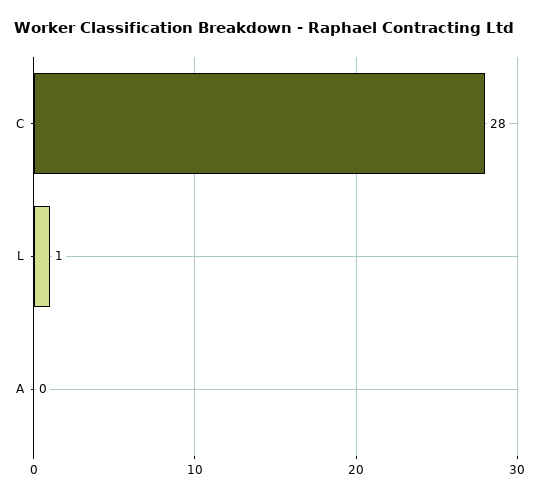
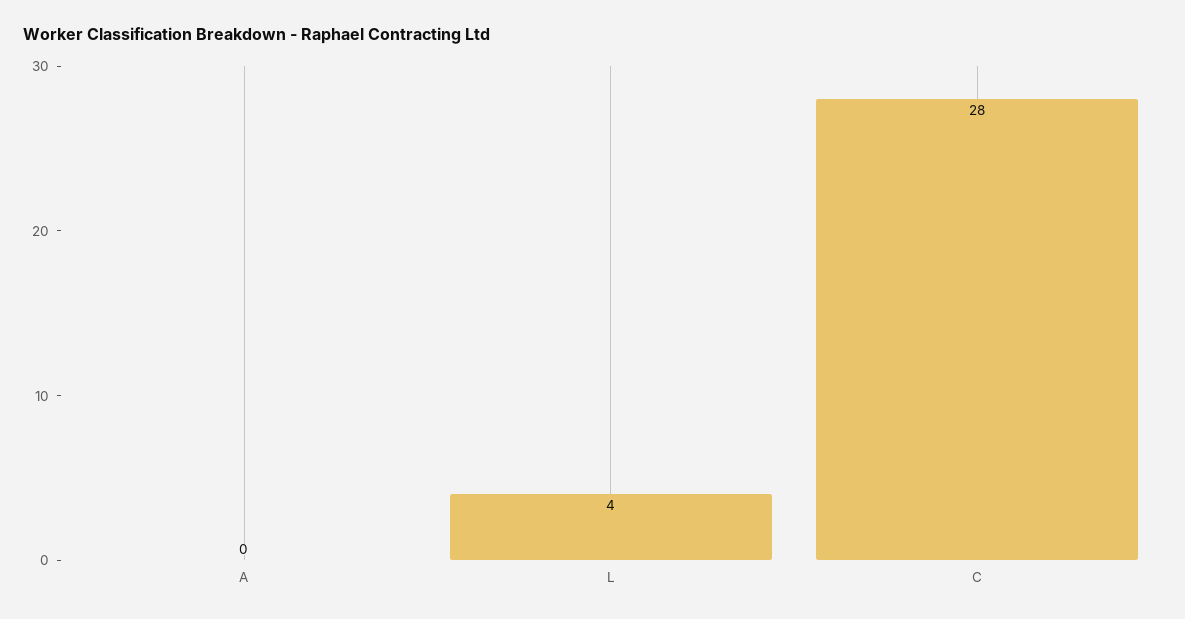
  {
    "C": 28,
-   "L": 1,
+   "L": 4,
    "A": 0
  }

